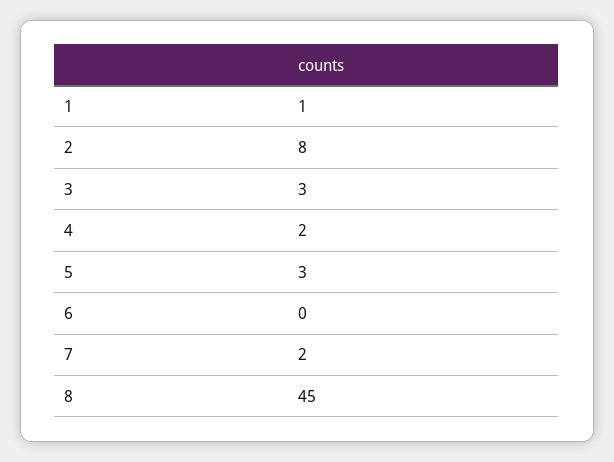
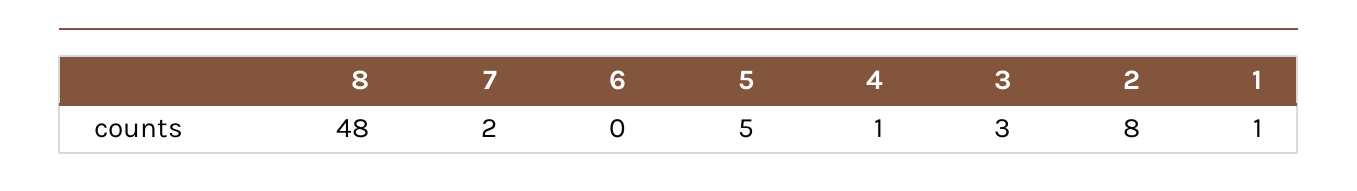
  {
    "1": 1,
    "2": 8,
    "3": 3,
-   "4": 2,
+   "4": 1,
-   "5": 3,
+   "5": 5,
    "6": 0,
    "7": 2,
-   "8": 45
+   "8": 48
  }

